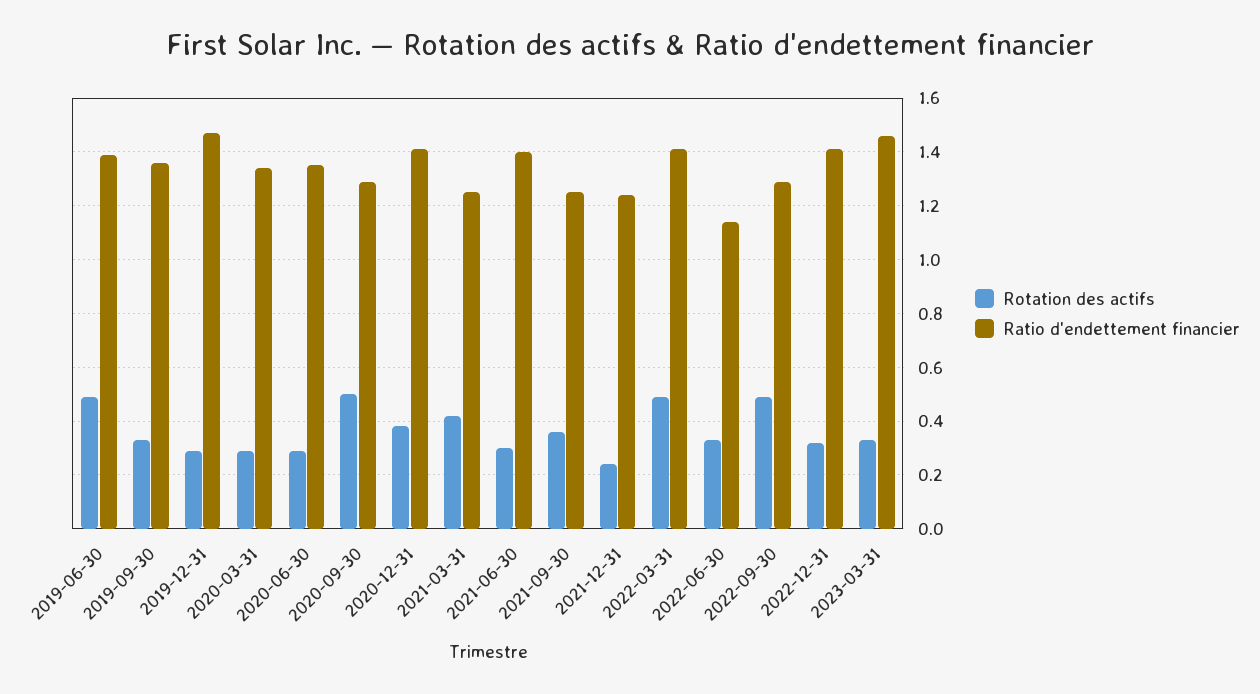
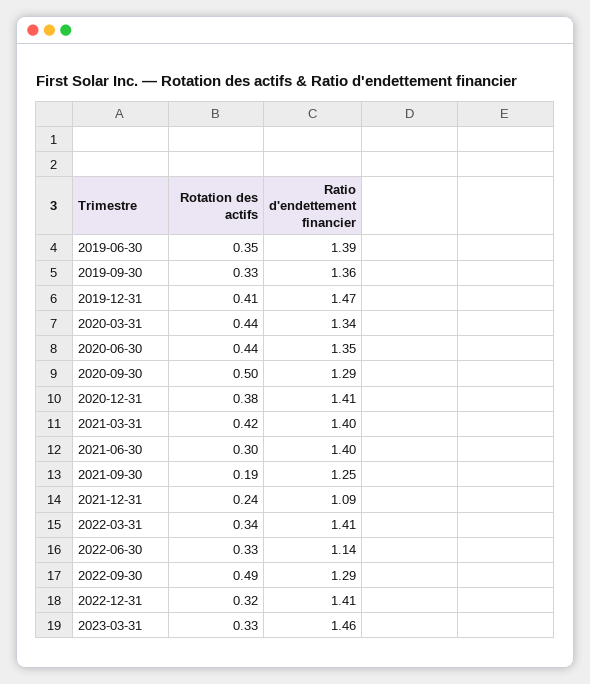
  {
    "Rotation des actifs": {
-     "2019-06-30": 0.5,
+     "2019-06-30": 0.35,
      "2019-09-30": 0.33,
-     "2019-12-31": 0.3,
+     "2019-12-31": 0.41,
-     "2020-03-31": 0.3,
+     "2020-03-31": 0.44,
-     "2020-06-30": 0.3,
+     "2020-06-30": 0.44,
      "2020-09-30": 0.5,
      "2020-12-31": 0.38,
      "2021-03-31": 0.42,
      "2021-06-30": 0.3,
-     "2021-09-30": 0.35,
+     "2021-09-30": 0.19,
      "2021-12-31": 0.24,
-     "2022-03-31": 0.5,
+     "2022-03-31": 0.34,
      "2022-06-30": 0.33,
      "2022-09-30": 0.49,
      "2022-12-31": 0.32,
      "2023-03-31": 0.33
    },
    "Ratio d'endettement financier": {
      "2019-06-30": 1.39,
      "2019-09-30": 1.36,
      "2019-12-31": 1.47,
      "2020-03-31": 1.34,
      "2020-06-30": 1.35,
      "2020-09-30": 1.29,
      "2020-12-31": 1.41,
-     "2021-03-31": 1.25,
+     "2021-03-31": 1.4,
      "2021-06-30": 1.4,
      "2021-09-30": 1.25,
-     "2021-12-31": 1.25,
+     "2021-12-31": 1.09,
      "2022-03-31": 1.41,
      "2022-06-30": 1.14,
      "2022-09-30": 1.29,
      "2022-12-31": 1.41,
      "2023-03-31": 1.46
    }
  }

